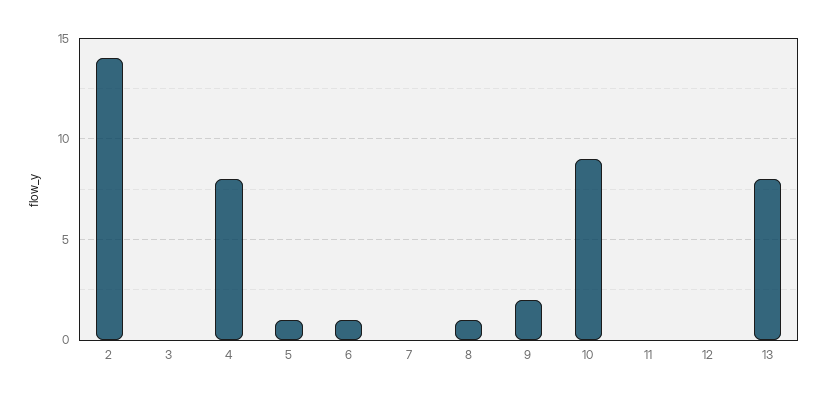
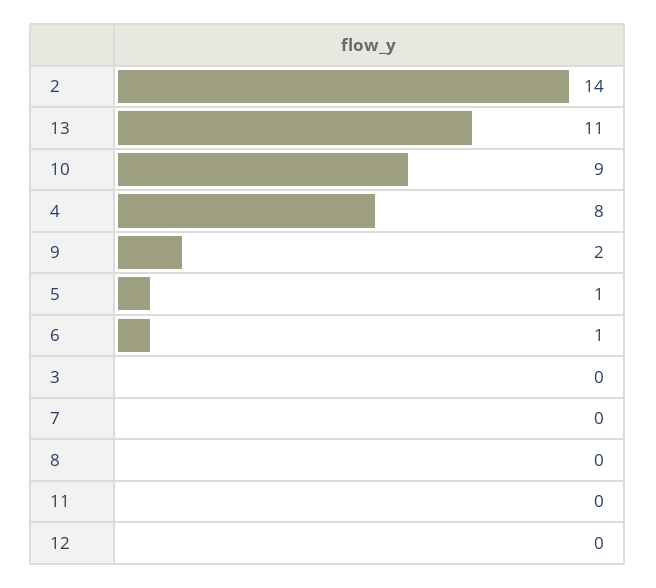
  {
    "2": 14,
    "3": 0,
    "4": 8,
    "5": 1,
    "6": 1,
    "7": 0,
-   "8": 1,
+   "8": 0,
    "9": 2,
    "10": 9,
    "11": 0,
    "12": 0,
-   "13": 8
+   "13": 11
  }

